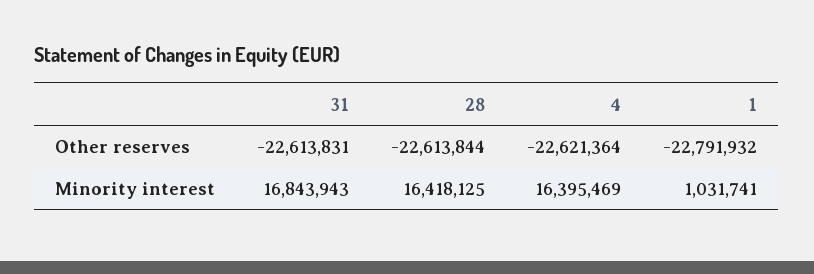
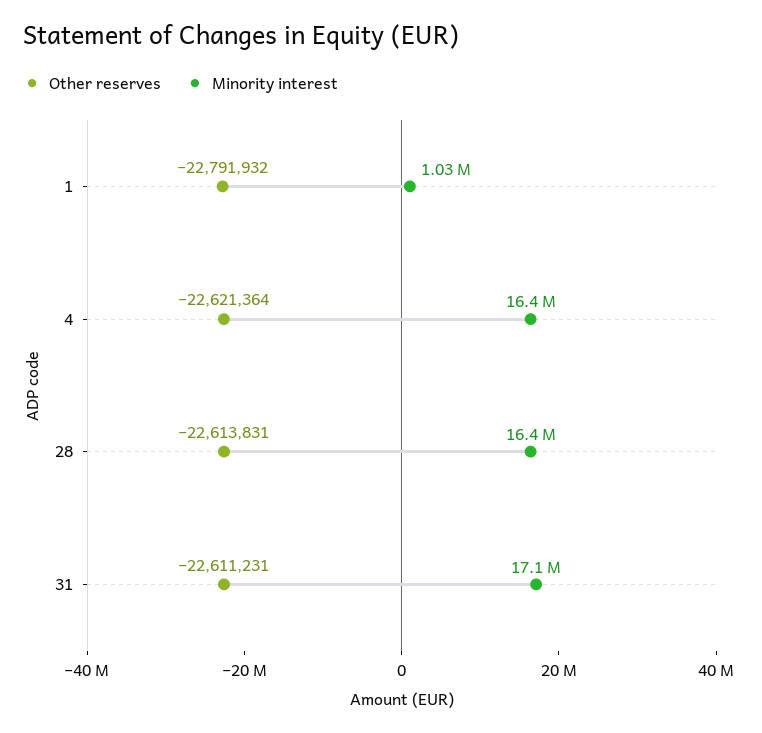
  {
    "Other reserves": {
-     "31": -22613831,
+     "31": -22611231,
-     "28": -22613844,
+     "28": -22613831,
      "4": -22621364,
      "1": -22791932
    },
    "Minority interest": {
-     "31": 16843943,
+     "31": 17100000,
      "28": 16418125,
      "4": 16395469,
      "1": 1031741
    }
  }

